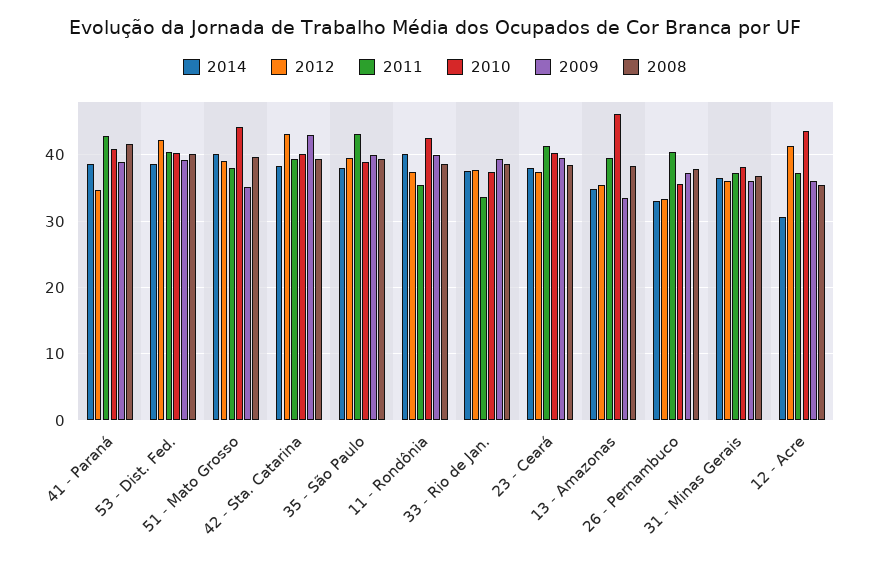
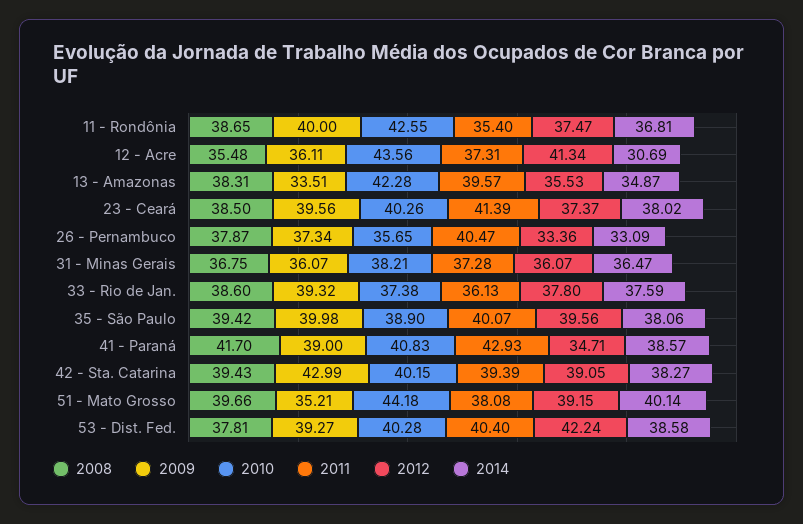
  {
    "2014": {
      "41 - Paraná": 38.57,
      "53 - Dist. Fed.": 38.58,
      "51 - Mato Grosso": 40.14,
      "42 - Sta. Catarina": 38.27,
      "35 - São Paulo": 38.06,
-     "11 - Rondônia": 40,
+     "11 - Rondônia": 36.81,
      "33 - Rio de Jan.": 37.59,
      "23 - Ceará": 38.02,
      "13 - Amazonas": 34.87,
      "26 - Pernambuco": 33.09,
      "31 - Minas Gerais": 36.47,
      "12 - Acre": 30.69
    },
    "2012": {
      "41 - Paraná": 34.71,
      "53 - Dist. Fed.": 42.24,
      "51 - Mato Grosso": 39.15,
-     "42 - Sta. Catarina": 43,
+     "42 - Sta. Catarina": 39.05,
      "35 - São Paulo": 39.56,
      "11 - Rondônia": 37.47,
      "33 - Rio de Jan.": 37.8,
      "23 - Ceará": 37.37,
      "13 - Amazonas": 35.53,
      "26 - Pernambuco": 33.36,
      "31 - Minas Gerais": 36.07,
      "12 - Acre": 41.34
    },
    "2011": {
      "41 - Paraná": 42.93,
      "53 - Dist. Fed.": 40.4,
      "51 - Mato Grosso": 38.08,
      "42 - Sta. Catarina": 39.39,
-     "35 - São Paulo": 43,
+     "35 - São Paulo": 40.07,
      "11 - Rondônia": 35.4,
-     "33 - Rio de Jan.": 34,
+     "33 - Rio de Jan.": 36.13,
      "23 - Ceará": 41.39,
      "13 - Amazonas": 39.57,
      "26 - Pernambuco": 40.47,
      "31 - Minas Gerais": 37.28,
      "12 - Acre": 37.31
    },
    "2010": {
      "41 - Paraná": 40.83,
      "53 - Dist. Fed.": 40.28,
      "51 - Mato Grosso": 44.18,
      "42 - Sta. Catarina": 40.15,
      "35 - São Paulo": 38.9,
      "11 - Rondônia": 42.55,
      "33 - Rio de Jan.": 37.38,
      "23 - Ceará": 40.26,
-     "13 - Amazonas": 46,
+     "13 - Amazonas": 42.28,
      "26 - Pernambuco": 35.65,
      "31 - Minas Gerais": 38.21,
      "12 - Acre": 43.56
    },
    "2009": {
      "41 - Paraná": 39,
      "53 - Dist. Fed.": 39.27,
      "51 - Mato Grosso": 35.21,
      "42 - Sta. Catarina": 42.99,
      "35 - São Paulo": 39.98,
      "11 - Rondônia": 40,
      "33 - Rio de Jan.": 39.32,
      "23 - Ceará": 39.56,
      "13 - Amazonas": 33.51,
      "26 - Pernambuco": 37.34,
      "31 - Minas Gerais": 36.07,
      "12 - Acre": 36.11
    },
    "2008": {
      "41 - Paraná": 41.7,
-     "53 - Dist. Fed.": 40,
+     "53 - Dist. Fed.": 37.81,
      "51 - Mato Grosso": 39.66,
      "42 - Sta. Catarina": 39.43,
      "35 - São Paulo": 39.42,
      "11 - Rondônia": 38.65,
      "33 - Rio de Jan.": 38.6,
      "23 - Ceará": 38.5,
      "13 - Amazonas": 38.31,
      "26 - Pernambuco": 37.87,
      "31 - Minas Gerais": 36.75,
      "12 - Acre": 35.48
    }
  }

